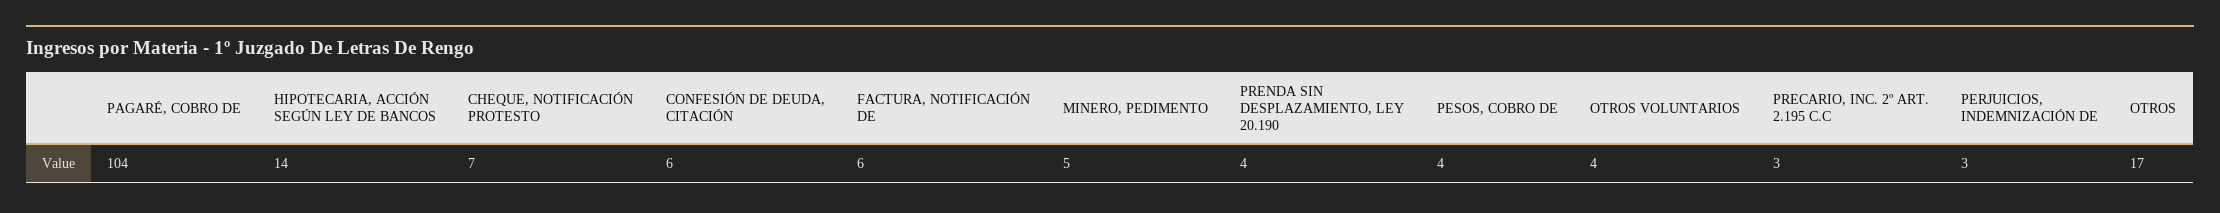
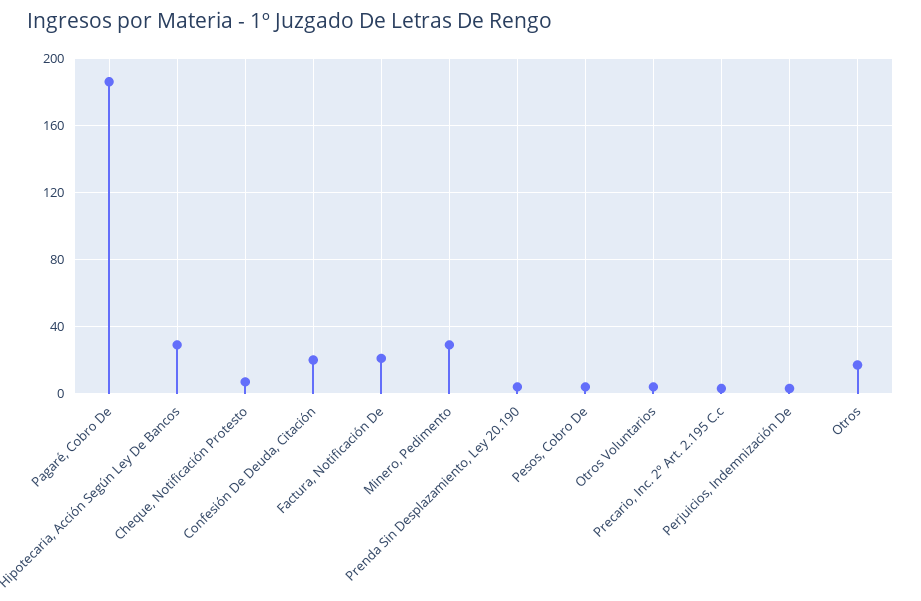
  {
-   "PAGARÉ, COBRO DE": 104,
+   "PAGARÉ, COBRO DE": 185,
-   "HIPOTECARIA, ACCIÓN SEGÚN LEY DE BANCOS": 14,
+   "HIPOTECARIA, ACCIÓN SEGÚN LEY DE BANCOS": 30,
    "CHEQUE, NOTIFICACIÓN PROTESTO": 7,
-   "CONFESIÓN DE DEUDA, CITACIÓN": 6,
+   "CONFESIÓN DE DEUDA, CITACIÓN": 20,
-   "FACTURA, NOTIFICACIÓN DE": 6,
+   "FACTURA, NOTIFICACIÓN DE": 20,
-   "MINERO, PEDIMENTO": 5,
+   "MINERO, PEDIMENTO": 30,
    "PRENDA SIN DESPLAZAMIENTO, LEY 20.190": 4,
    "PESOS, COBRO DE": 4,
    "OTROS VOLUNTARIOS": 4,
    "PRECARIO, INC. 2º ART. 2.195 C.C": 3,
    "PERJUICIOS, INDEMNIZACIÓN DE": 3,
    "OTROS": 17
  }

